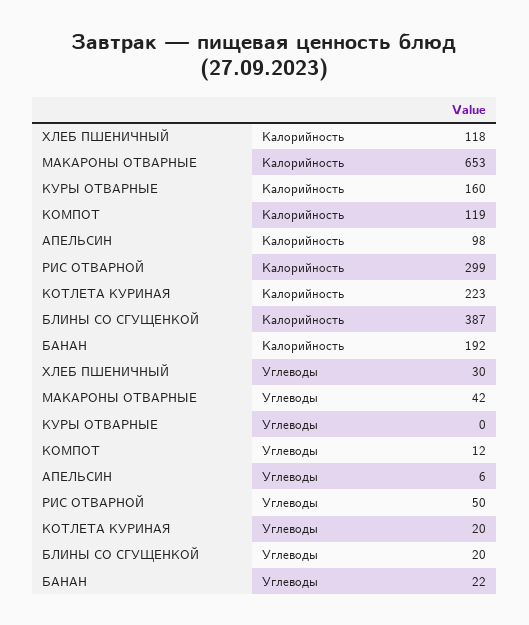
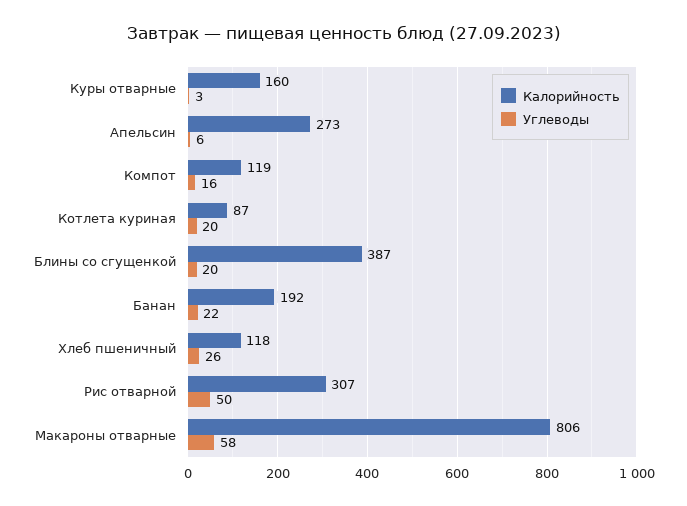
  {
    "Калорийность": {
      "ХЛЕБ ПШЕНИЧНЫЙ": 118,
-     "МАКАРОНЫ ОТВАРНЫЕ": 653,
+     "МАКАРОНЫ ОТВАРНЫЕ": 806,
      "КУРЫ ОТВАРНЫЕ": 160,
      "КОМПОТ": 119,
-     "АПЕЛЬСИН": 98,
+     "АПЕЛЬСИН": 273,
-     "РИС ОТВАРНОЙ": 299,
+     "РИС ОТВАРНОЙ": 307,
-     "КОТЛЕТА КУРИНАЯ": 223,
+     "КОТЛЕТА КУРИНАЯ": 87,
      "БЛИНЫ СО СГУЩЕНКОЙ": 387,
      "БАНАН": 192
    },
    "Углеводы": {
-     "ХЛЕБ ПШЕНИЧНЫЙ": 30,
+     "ХЛЕБ ПШЕНИЧНЫЙ": 26,
-     "МАКАРОНЫ ОТВАРНЫЕ": 42,
+     "МАКАРОНЫ ОТВАРНЫЕ": 58,
-     "КУРЫ ОТВАРНЫЕ": 0,
+     "КУРЫ ОТВАРНЫЕ": 3,
-     "КОМПОТ": 12,
+     "КОМПОТ": 16,
      "АПЕЛЬСИН": 6,
      "РИС ОТВАРНОЙ": 50,
      "КОТЛЕТА КУРИНАЯ": 20,
      "БЛИНЫ СО СГУЩЕНКОЙ": 20,
      "БАНАН": 22
    }
  }

